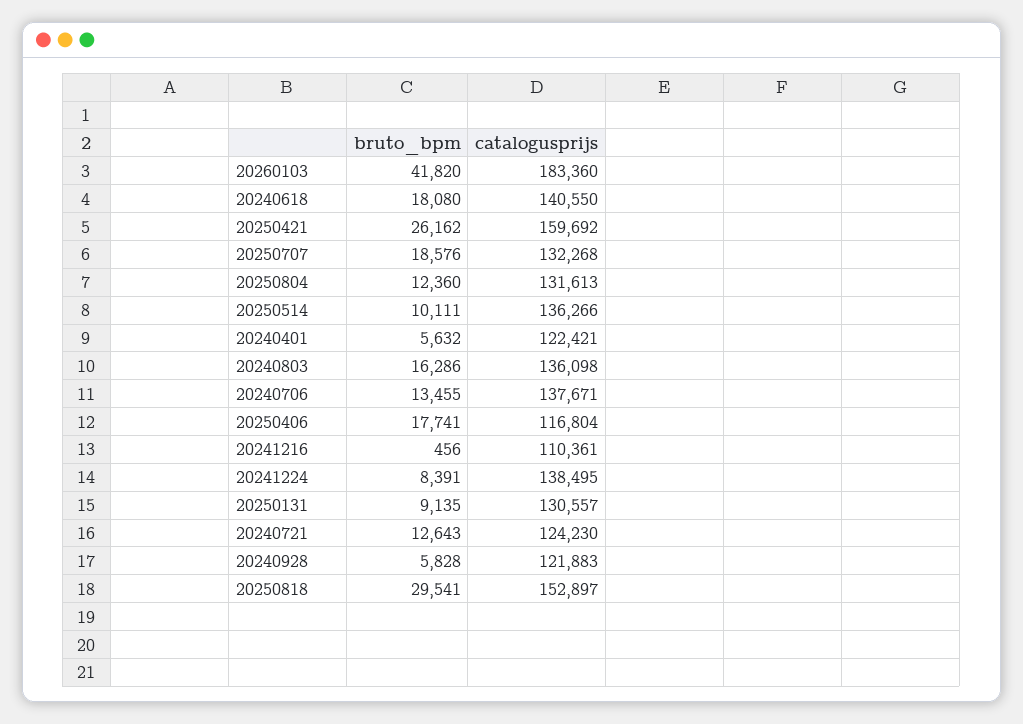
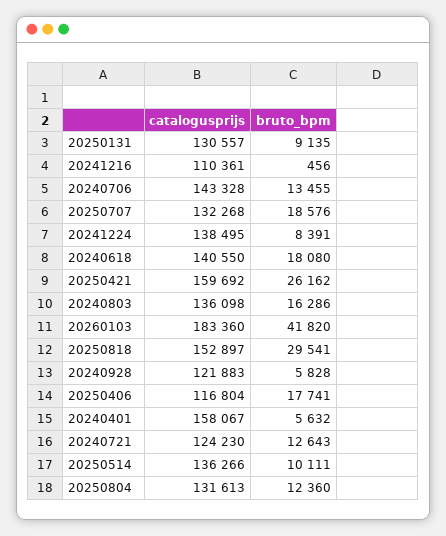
  {
    "bruto_bpm": {
      "20260103": 41820,
      "20240618": 18080,
      "20250421": 26162,
      "20250707": 18576,
      "20250804": 12360,
      "20250514": 10111,
      "20240401": 5632,
      "20240803": 16286,
      "20240706": 13455,
      "20250406": 17741,
      "20241216": 456,
      "20241224": 8391,
      "20250131": 9135,
      "20240721": 12643,
      "20240928": 5828,
      "20250818": 29541
    },
    "catalogusprijs": {
      "20260103": 183360,
      "20240618": 140550,
      "20250421": 159692,
      "20250707": 132268,
      "20250804": 131613,
      "20250514": 136266,
-     "20240401": 122421,
+     "20240401": 158067,
      "20240803": 136098,
-     "20240706": 137671,
+     "20240706": 143328,
      "20250406": 116804,
      "20241216": 110361,
      "20241224": 138495,
      "20250131": 130557,
      "20240721": 124230,
      "20240928": 121883,
      "20250818": 152897
    }
  }

